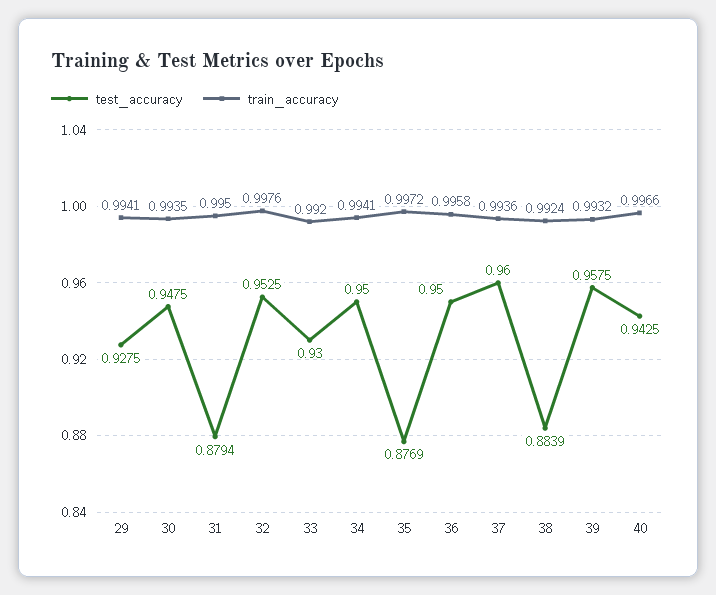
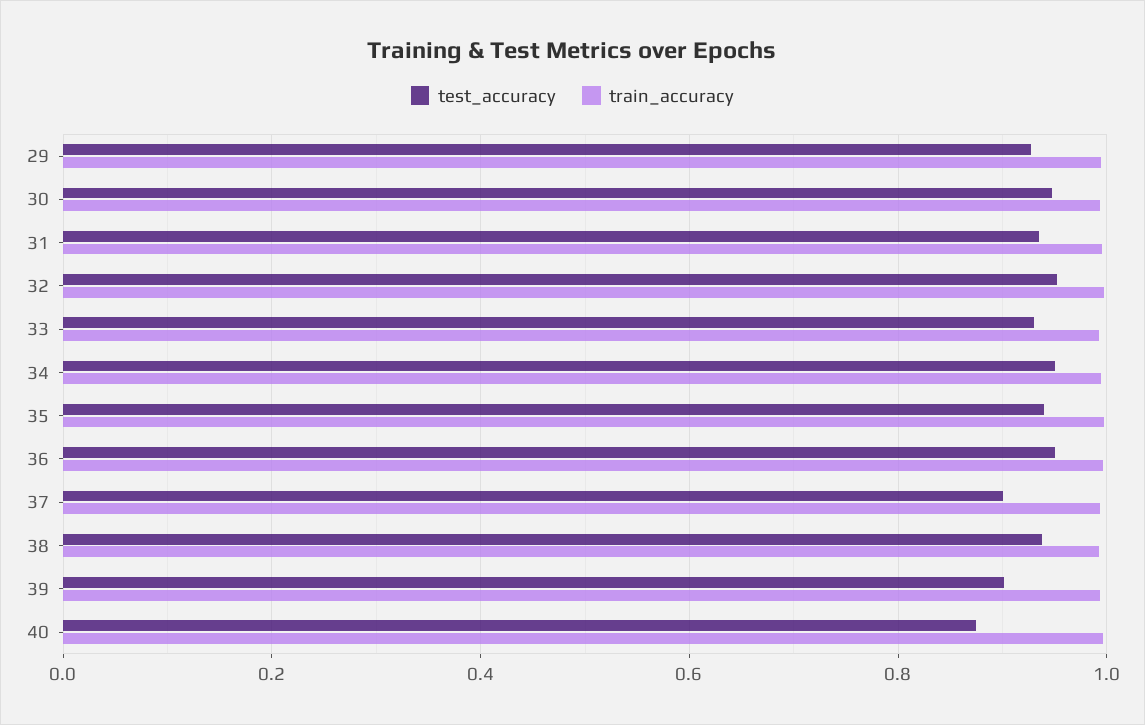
  {
    "test_accuracy": {
      "29": 0.9275,
      "30": 0.9475,
-     "31": 0.8794,
+     "31": 0.94,
      "32": 0.9525,
      "33": 0.93,
      "34": 0.95,
-     "35": 0.8769,
+     "35": 0.94,
      "36": 0.95,
-     "37": 0.96,
+     "37": 0.9,
-     "38": 0.8839,
+     "38": 0.94,
-     "39": 0.9575,
+     "39": 0.9,
-     "40": 0.9425
+     "40": 0.88
    },
    "train_accuracy": {
      "29": 0.9941,
      "30": 0.9935,
      "31": 0.995,
      "32": 0.9976,
      "33": 0.992,
      "34": 0.9941,
      "35": 0.9972,
      "36": 0.9958,
      "37": 0.9936,
      "38": 0.9924,
      "39": 0.9932,
      "40": 0.9966
    }
  }

